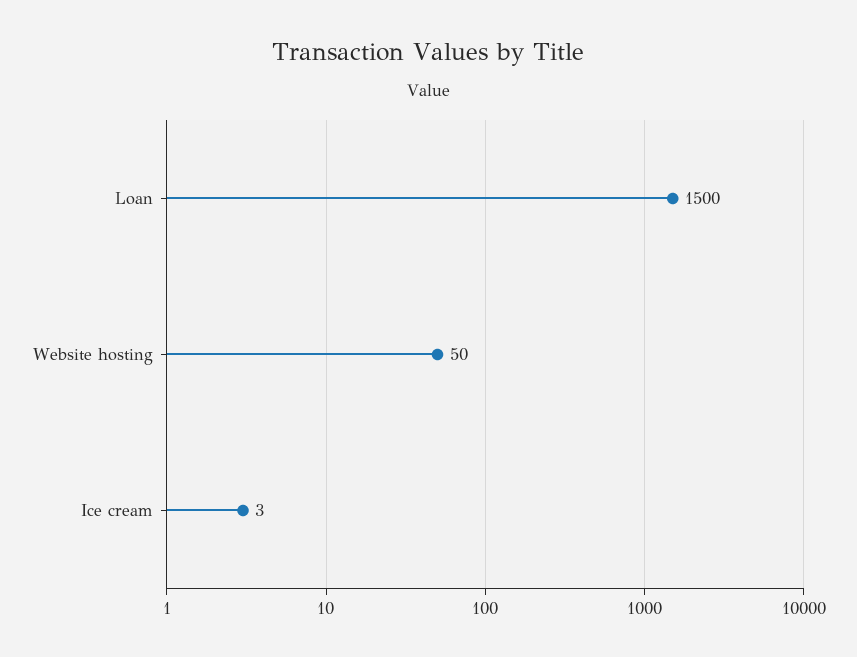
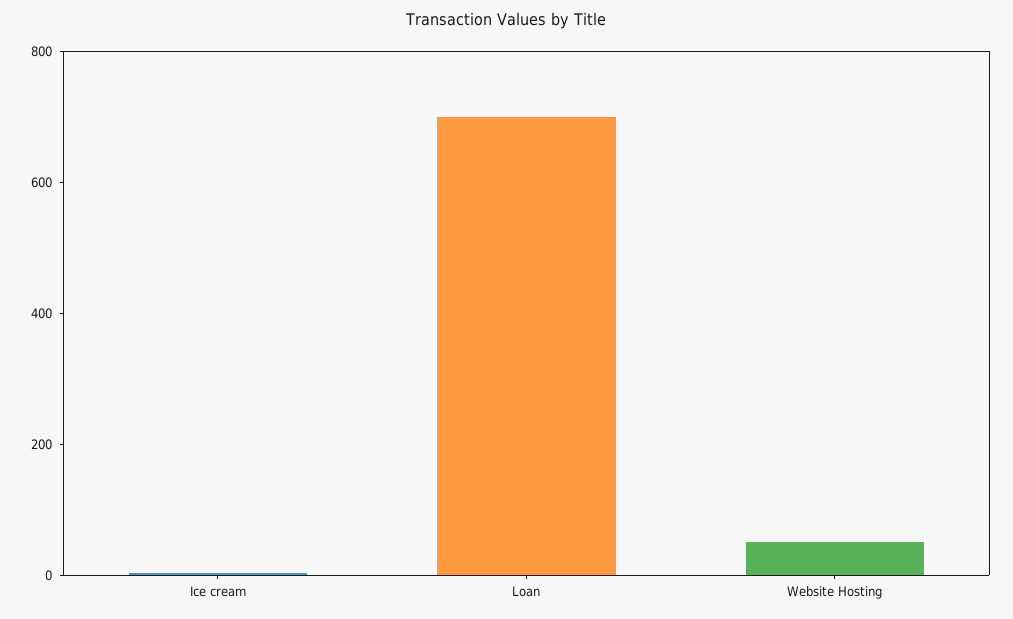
  {
-   "Loan": 1500,
+   "Loan": 700,
    "Website hosting": 50,
    "Ice cream": 3
  }

